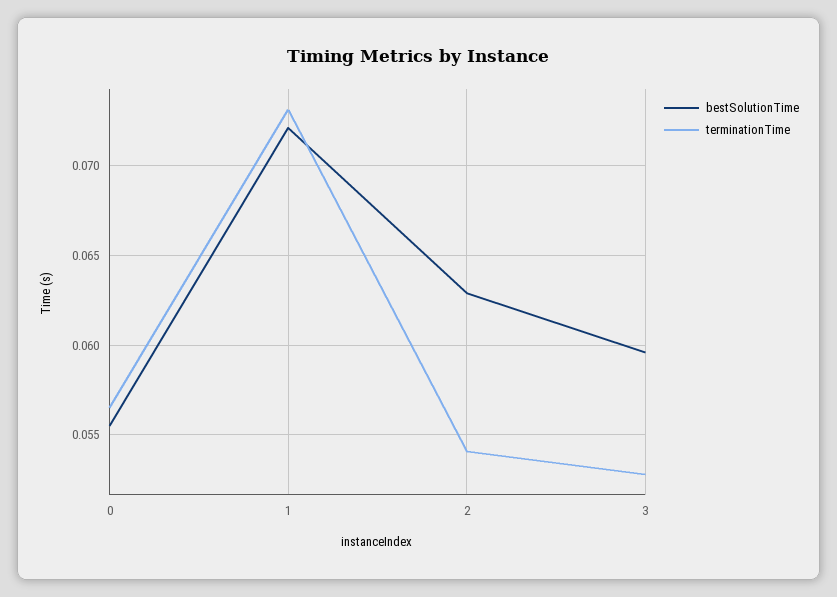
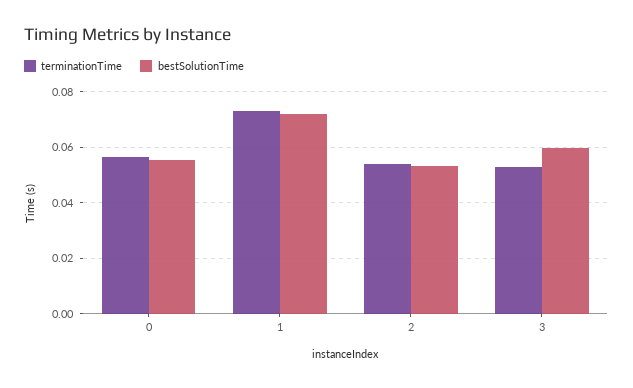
  {
    "bestSolutionTime": {
      "0": 0.0555,
      "1": 0.072,
-     "2": 0.063,
+     "2": 0.0525,
      "3": 0.0595
    },
    "terminationTime": {
      "0": 0.0565,
      "1": 0.073,
      "2": 0.054,
      "3": 0.053
    }
  }

